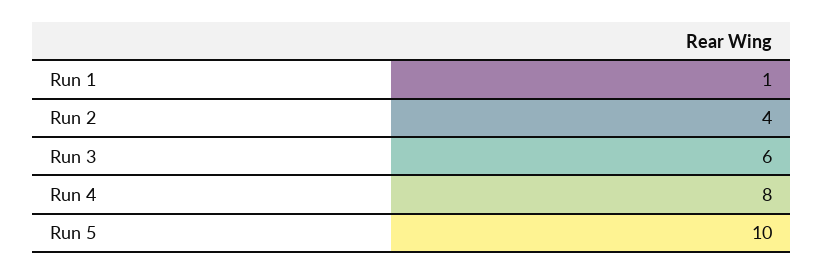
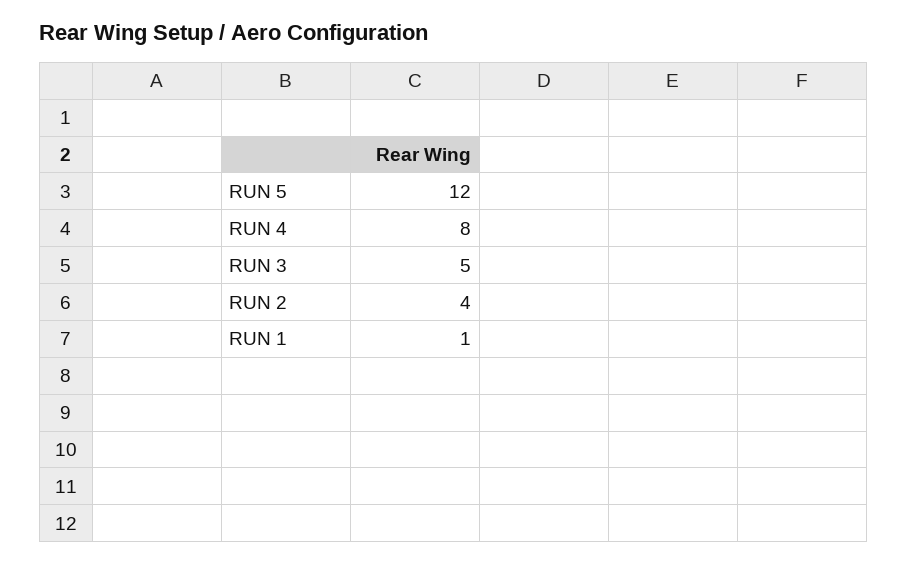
  {
    "Run 1": 1,
    "Run 2": 4,
-   "Run 3": 6,
+   "Run 3": 5,
    "Run 4": 8,
-   "Run 5": 10
+   "Run 5": 12
  }

